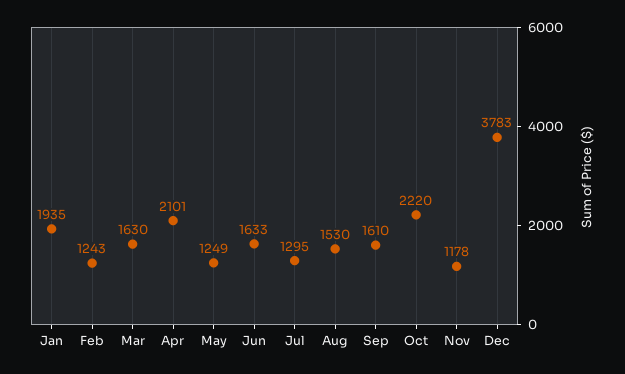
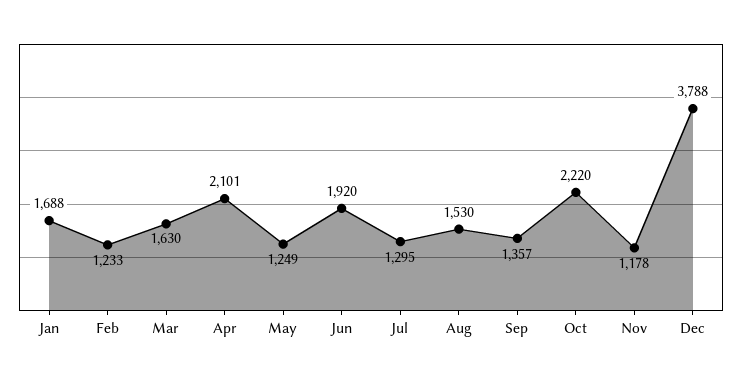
  {
-   "Jan": 1935,
+   "Jan": 1688,
-   "Feb": 1243,
+   "Feb": 1233,
    "Mar": 1630,
    "Apr": 2101,
    "May": 1249,
-   "Jun": 1633,
+   "Jun": 1920,
    "Jul": 1295,
    "Aug": 1530,
-   "Sep": 1610,
+   "Sep": 1357,
    "Oct": 2220,
    "Nov": 1178,
-   "Dec": 3783
+   "Dec": 3788
  }

